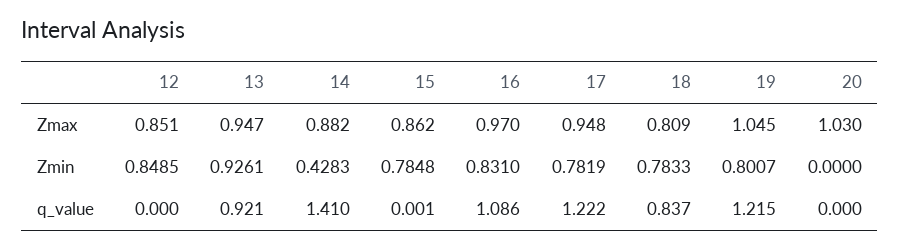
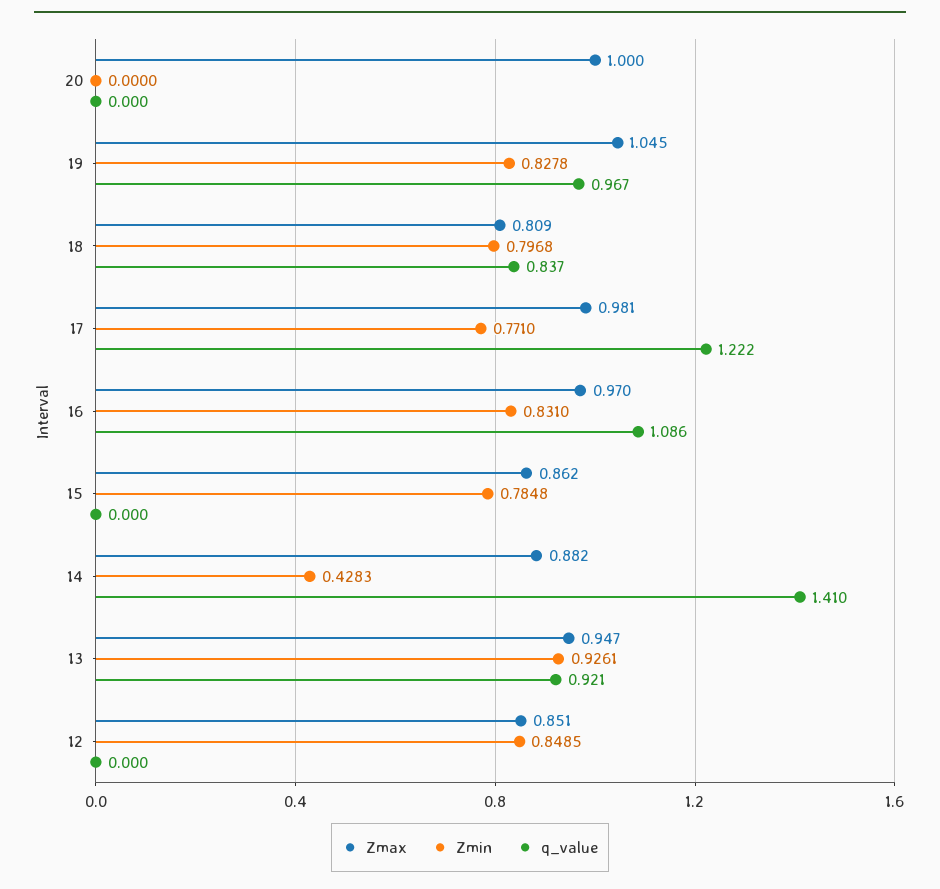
  {
    "Zmax": {
      "12": 0.851,
      "13": 0.947,
      "14": 0.882,
      "15": 0.862,
      "16": 0.97,
-     "17": 0.948,
+     "17": 0.981,
      "18": 0.809,
      "19": 1.045,
-     "20": 1.03
+     "20": 1
    },
    "Zmin": {
      "12": 0.8485,
      "13": 0.9261,
      "14": 0.4283,
      "15": 0.7848,
      "16": 0.831,
-     "17": 0.7819,
+     "17": 0.771,
-     "18": 0.7833,
+     "18": 0.7968,
-     "19": 0.8007,
+     "19": 0.8278,
      "20": 0
    },
    "q_value": {
      "12": 0,
      "13": 0.921,
      "14": 1.41,
-     "15": 0.001,
+     "15": 0,
      "16": 1.086,
      "17": 1.222,
      "18": 0.837,
-     "19": 1.215,
+     "19": 0.967,
      "20": 0
    }
  }

